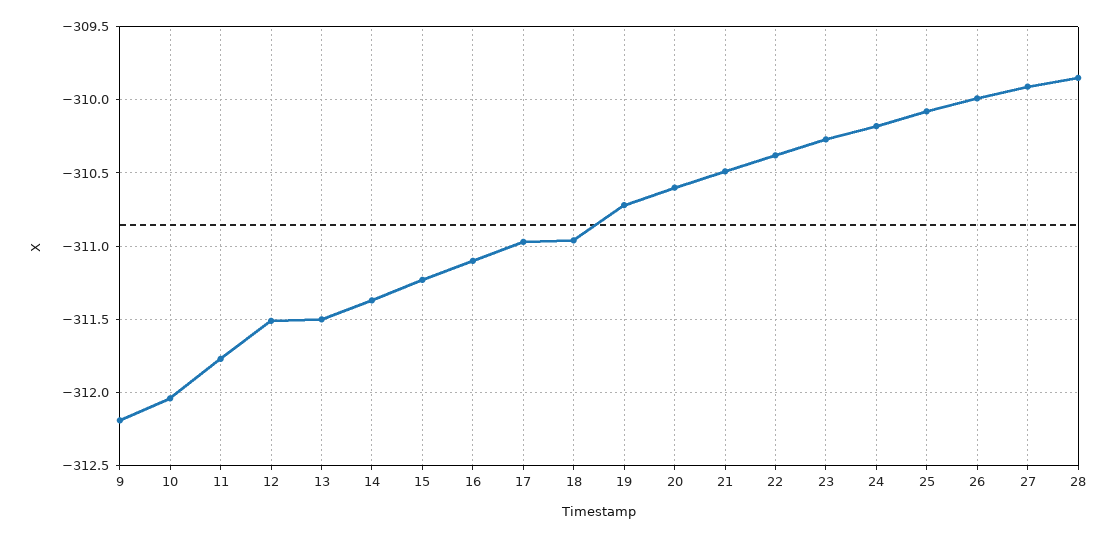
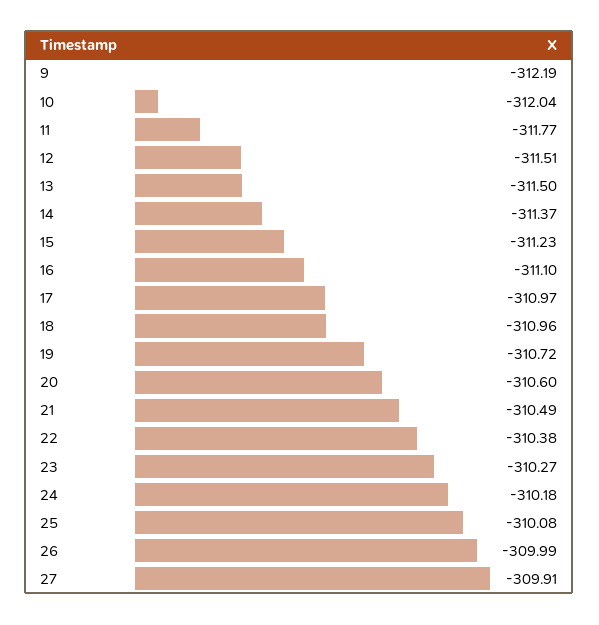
  {
    "9": -312.19,
    "10": -312.04,
    "11": -311.77,
    "12": -311.51,
    "13": -311.5,
    "14": -311.37,
    "15": -311.23,
    "16": -311.1,
    "17": -310.97,
    "18": -310.96,
    "19": -310.72,
    "20": -310.6,
    "21": -310.49,
    "22": -310.38,
    "23": -310.27,
    "24": -310.18,
    "25": -310.08,
    "26": -309.99,
-   "27": -309.91,
+   "27": -309.91
-   "28": -309.85
  }

